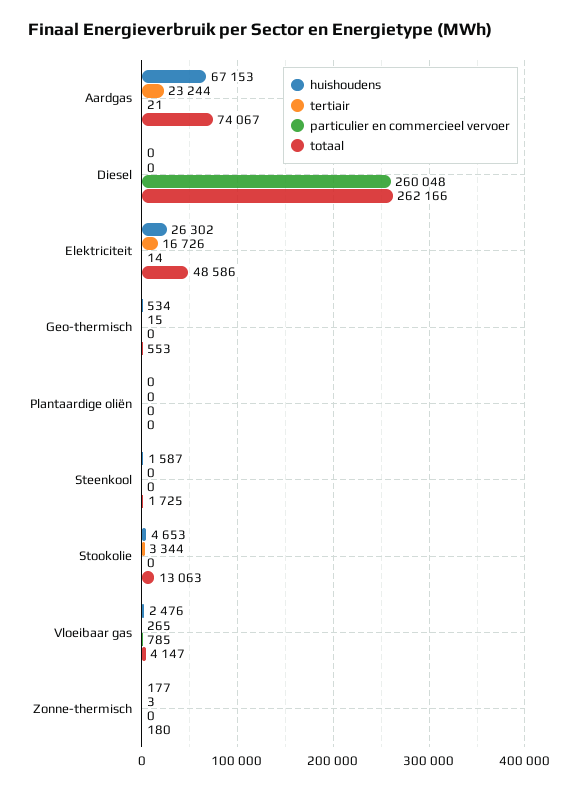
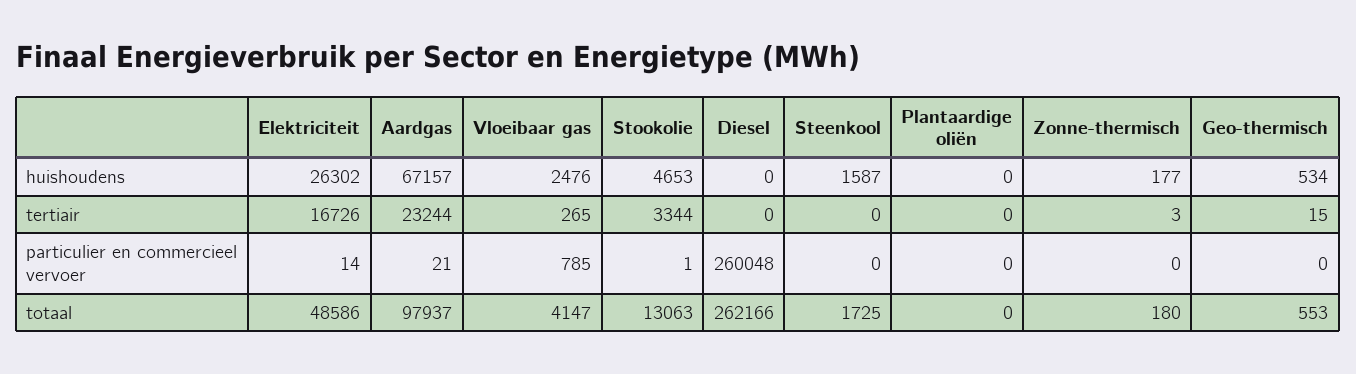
  {
    "huishoudens": {
-     "Aardgas": 67153,
+     "Aardgas": 67157,
      "Diesel": 0,
      "Elektriciteit": 26302,
      "Geo-thermisch": 534,
      "Plantaardige oliën": 0,
      "Steenkool": 1587,
      "Stookolie": 4653,
      "Vloeibaar gas": 2476,
      "Zonne-thermisch": 177
    },
    "tertiair": {
      "Aardgas": 23244,
      "Diesel": 0,
      "Elektriciteit": 16726,
      "Geo-thermisch": 15,
      "Plantaardige oliën": 0,
      "Steenkool": 0,
      "Stookolie": 3344,
      "Vloeibaar gas": 265,
      "Zonne-thermisch": 3
    },
    "particulier en commercieel vervoer": {
      "Aardgas": 21,
      "Diesel": 260048,
      "Elektriciteit": 14,
      "Geo-thermisch": 0,
      "Plantaardige oliën": 0,
      "Steenkool": 0,
-     "Stookolie": 0,
+     "Stookolie": 1,
      "Vloeibaar gas": 785,
      "Zonne-thermisch": 0
    },
    "totaal": {
-     "Aardgas": 74067,
+     "Aardgas": 97937,
      "Diesel": 262166,
      "Elektriciteit": 48586,
      "Geo-thermisch": 553,
      "Plantaardige oliën": 0,
      "Steenkool": 1725,
      "Stookolie": 13063,
      "Vloeibaar gas": 4147,
      "Zonne-thermisch": 180
    }
  }

